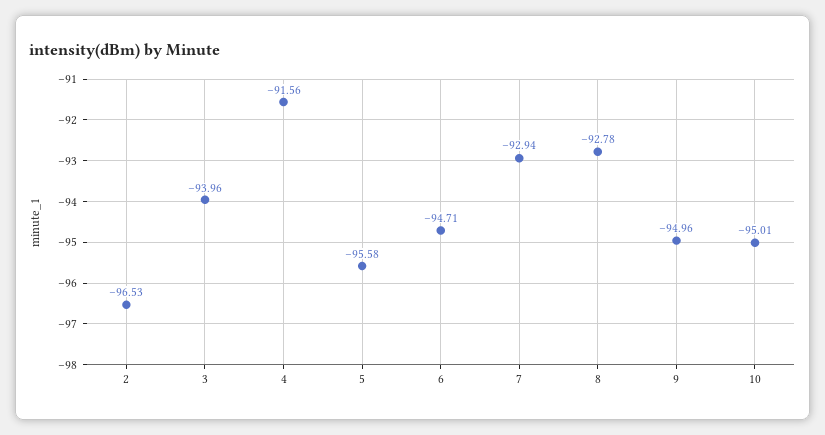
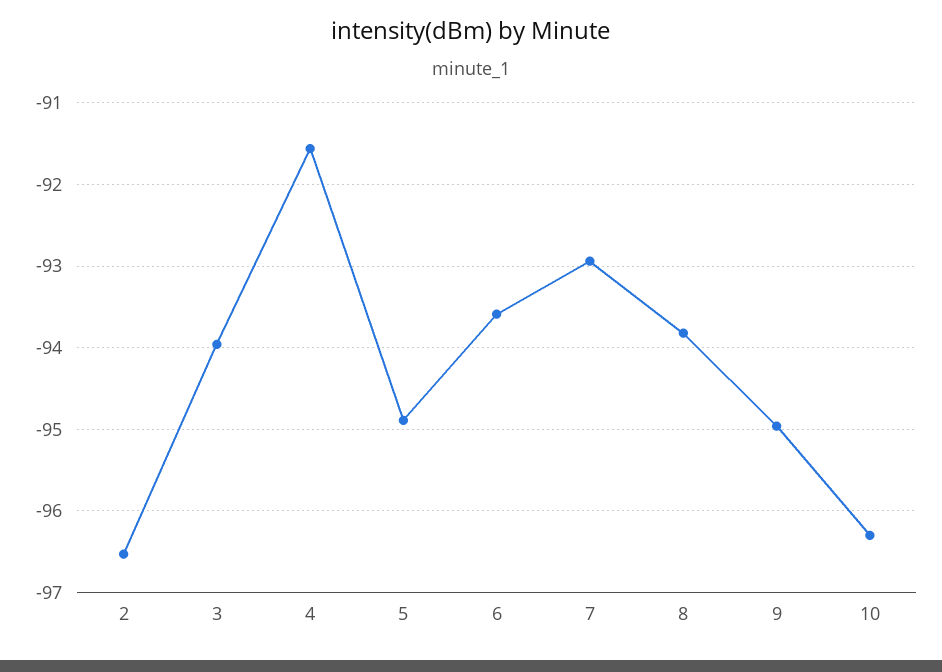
  {
    "2": -96.53,
    "3": -93.96,
    "4": -91.56,
-   "5": -95.58,
+   "5": -94.9,
-   "6": -94.71,
+   "6": -93.6,
    "7": -92.94,
-   "8": -92.78,
+   "8": -93.8,
    "9": -94.96,
-   "10": -95.01
+   "10": -96.3
  }

